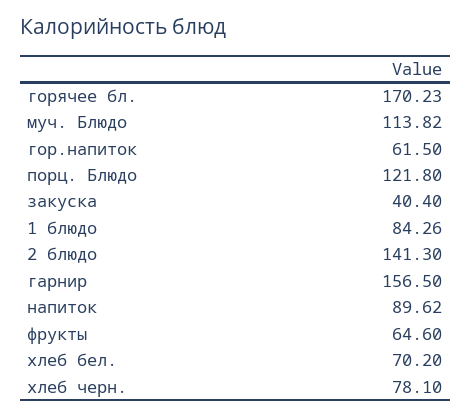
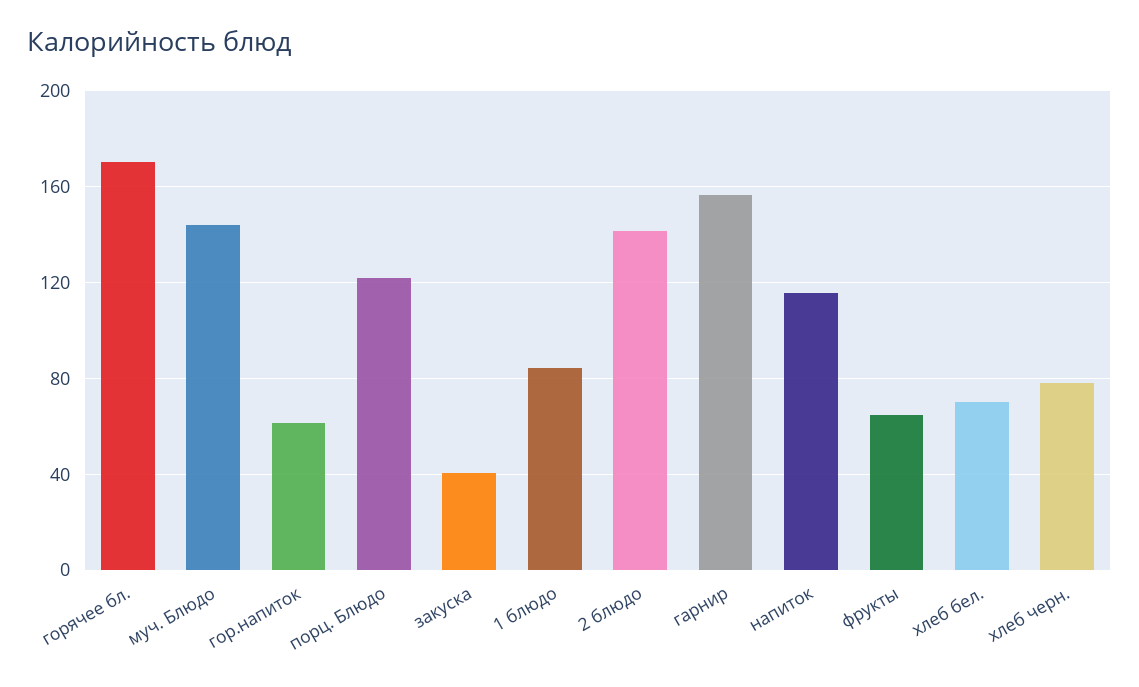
  {
    "горячее бл.": 170.23,
-   "муч. Блюдо": 113.82,
+   "муч. Блюдо": 145,
    "гор.напиток": 61.5,
    "порц. Блюдо": 121.8,
    "закуска": 40.4,
    "1 блюдо": 84.26,
    "2 блюдо": 141.3,
    "гарнир": 156.5,
-   "напиток": 89.62,
+   "напиток": 115,
    "фрукты": 64.6,
    "хлеб бел.": 70.2,
    "хлеб черн.": 78.1
  }

